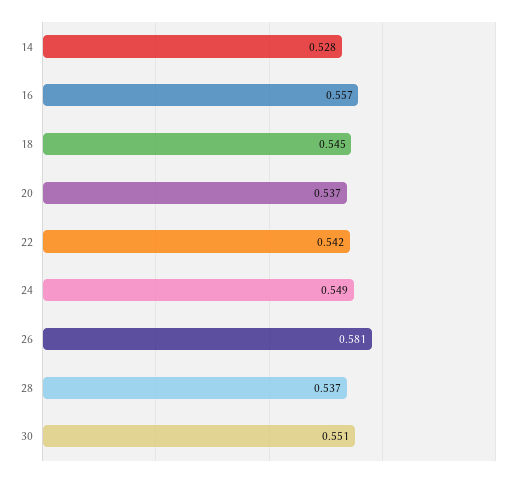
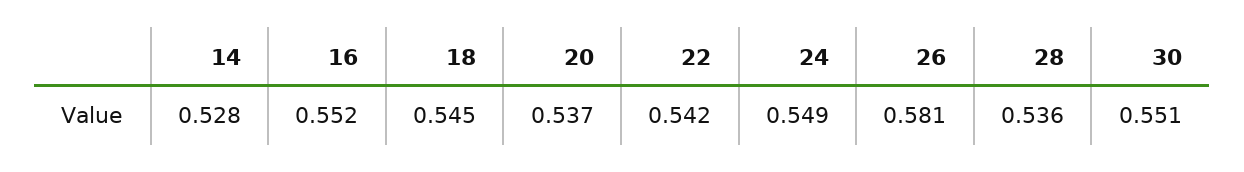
  {
    "14": 0.528,
-   "16": 0.557,
+   "16": 0.552,
    "18": 0.545,
    "20": 0.537,
    "22": 0.542,
    "24": 0.549,
    "26": 0.581,
-   "28": 0.537,
+   "28": 0.536,
    "30": 0.551
  }

